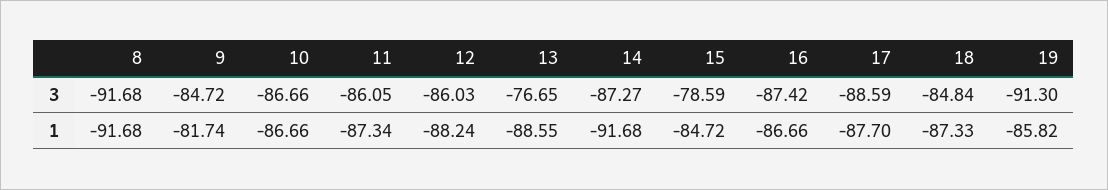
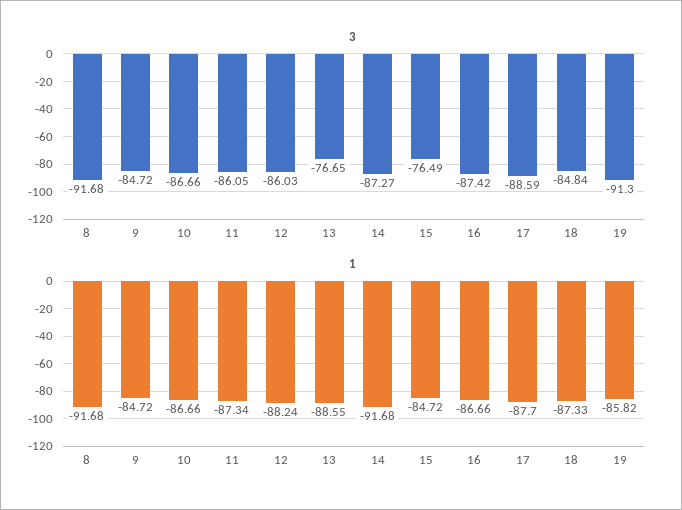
  {
    "3": {
      "8": -91.68,
      "9": -84.72,
      "10": -86.66,
      "11": -86.05,
      "12": -86.03,
      "13": -76.65,
      "14": -87.27,
-     "15": -78.59,
+     "15": -76.49,
      "16": -87.42,
      "17": -88.59,
      "18": -84.84,
      "19": -91.3
    },
    "1": {
      "8": -91.68,
-     "9": -81.74,
+     "9": -84.72,
      "10": -86.66,
      "11": -87.34,
      "12": -88.24,
      "13": -88.55,
      "14": -91.68,
      "15": -84.72,
      "16": -86.66,
      "17": -87.7,
      "18": -87.33,
      "19": -85.82
    }
  }

